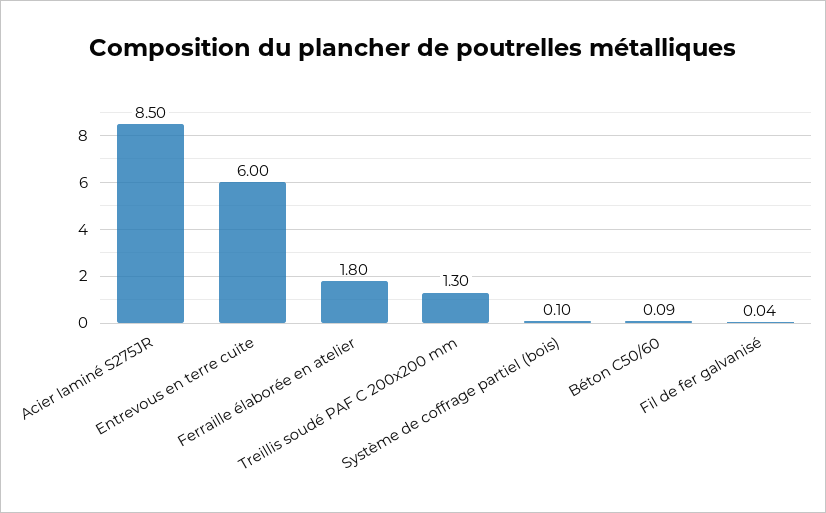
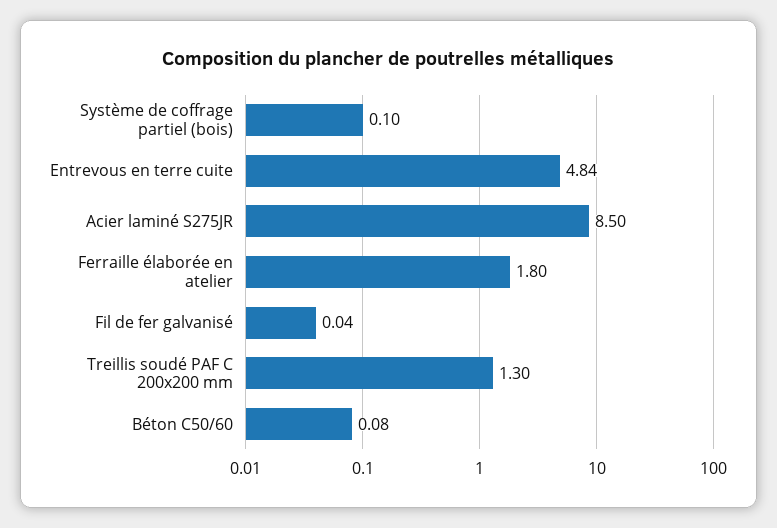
  {
    "Acier laminé S275JR": 8.5,
-   "Entrevous en terre cuite": 6,
+   "Entrevous en terre cuite": 4.84,
    "Ferraille élaborée en atelier": 1.8,
    "Treillis soudé PAF C 200x200 mm": 1.3,
    "Système de coffrage partiel (bois)": 0.1,
-   "Béton C50/60": 0.09,
+   "Béton C50/60": 0.08,
    "Fil de fer galvanisé": 0.04
  }

